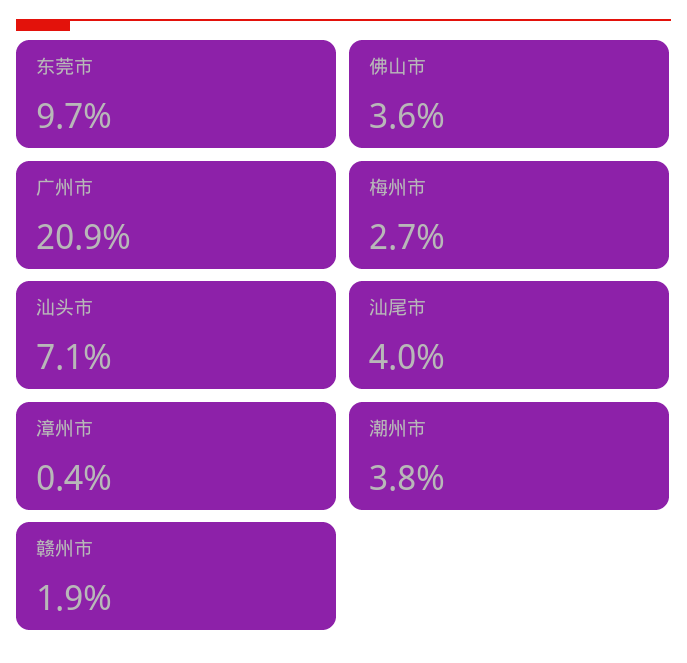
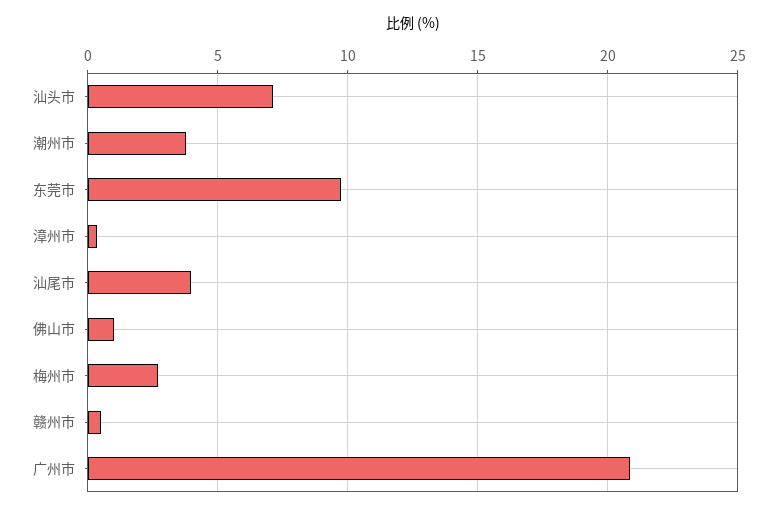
  {
    "东莞市": 9.7,
-   "佛山市": 3.6,
+   "佛山市": 1,
    "广州市": 20.9,
    "梅州市": 2.7,
    "汕头市": 7.1,
    "汕尾市": 4,
    "漳州市": 0.4,
    "潮州市": 3.8,
-   "赣州市": 1.9
+   "赣州市": 0.5
  }

